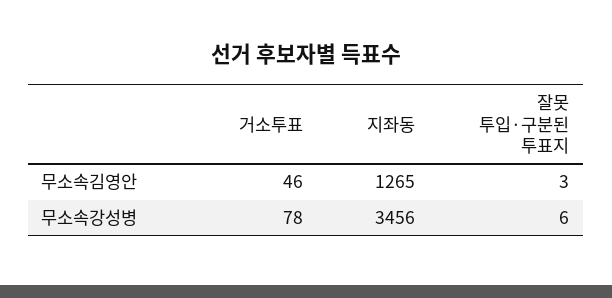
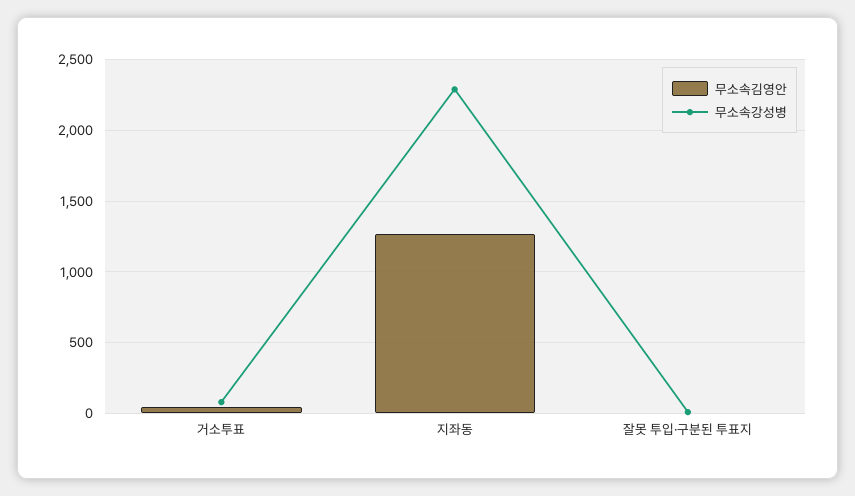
  {
    "무소속김영안": {
      "거소투표": 46,
      "지좌동": 1265,
      "잘못 투입·구분된 투표지": 3
    },
    "무소속강성병": {
      "거소투표": 78,
-     "지좌동": 3456,
+     "지좌동": 2300,
      "잘못 투입·구분된 투표지": 6
    }
  }

